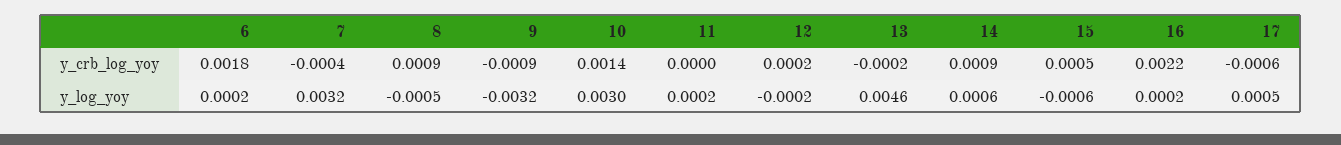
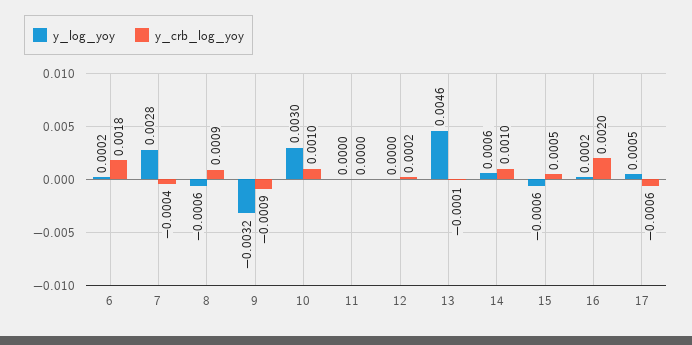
  {
    "y_crb_log_yoy": {
      "6": 0.0018,
      "7": -0.0004,
      "8": 0.0009,
      "9": -0.0009,
-     "10": 0.0014,
+     "10": 0.001,
      "11": 0,
      "12": 0.0002,
-     "13": -0.0002,
+     "13": -0.0001,
-     "14": 0.0009,
+     "14": 0.001,
      "15": 0.0005,
-     "16": 0.0022,
+     "16": 0.002,
      "17": -0.0006
    },
    "y_log_yoy": {
      "6": 0.0002,
-     "7": 0.0032,
+     "7": 0.0028,
-     "8": -0.0005,
+     "8": -0.0006,
      "9": -0.0032,
      "10": 0.003,
-     "11": 0.0002,
+     "11": 0,
-     "12": -0.0002,
+     "12": 0,
      "13": 0.0046,
      "14": 0.0006,
      "15": -0.0006,
      "16": 0.0002,
      "17": 0.0005
    }
  }

